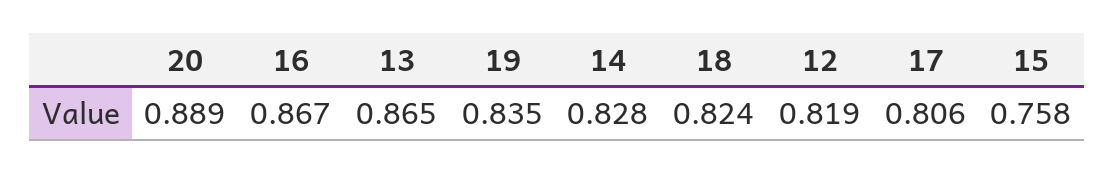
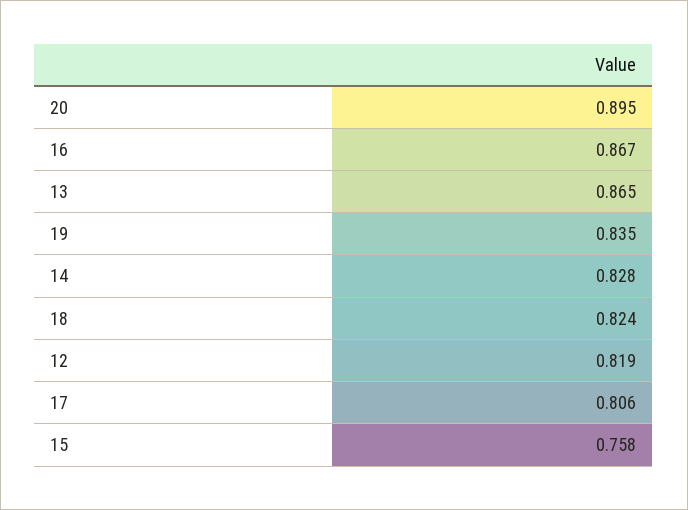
  {
-   "20": 0.889,
+   "20": 0.895,
    "16": 0.867,
    "13": 0.865,
    "19": 0.835,
    "14": 0.828,
    "18": 0.824,
    "12": 0.819,
    "17": 0.806,
    "15": 0.758
  }

